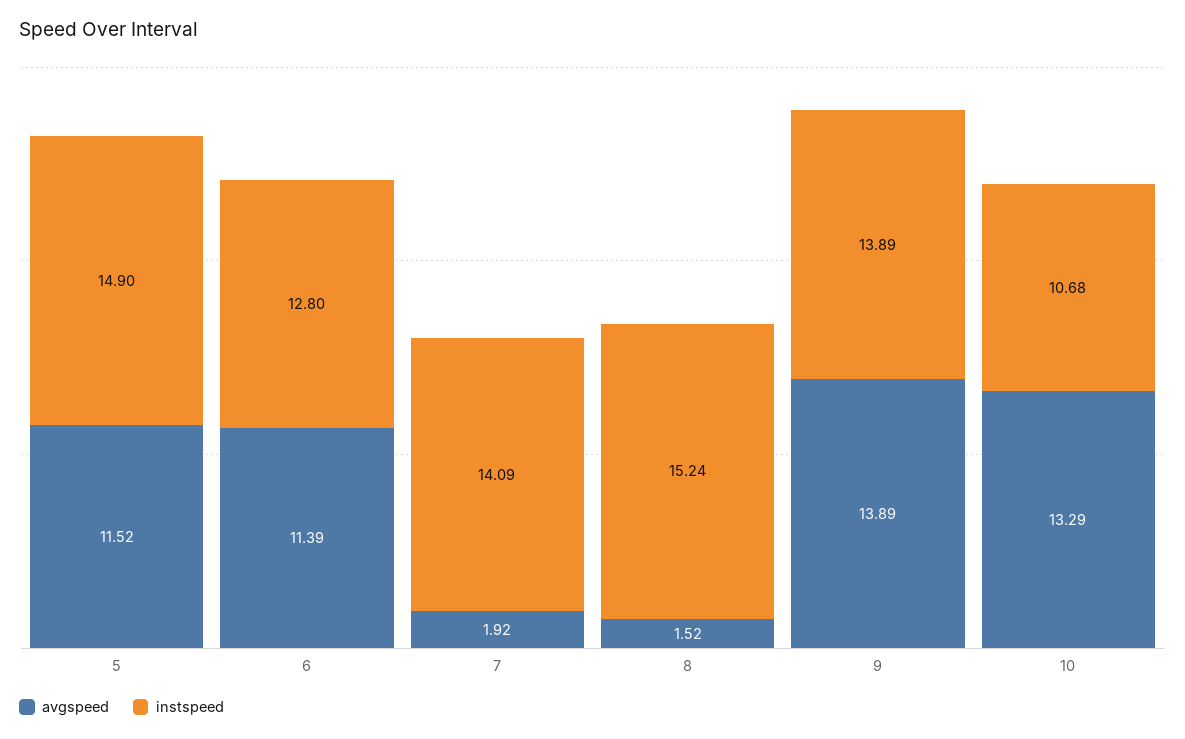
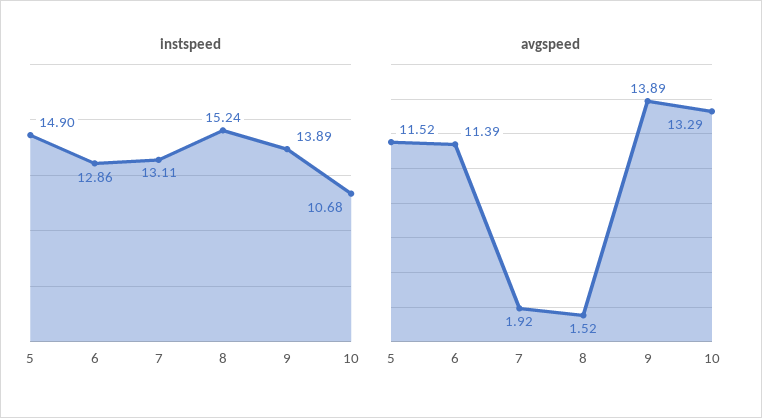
  {
    "avgspeed": {
      "5": 11.52,
      "6": 11.39,
      "7": 1.92,
      "8": 1.52,
      "9": 13.89,
      "10": 13.29
    },
    "instspeed": {
      "5": 14.9,
-     "6": 12.8,
+     "6": 12.86,
-     "7": 14.09,
+     "7": 13.11,
      "8": 15.24,
      "9": 13.89,
      "10": 10.68
    }
  }

